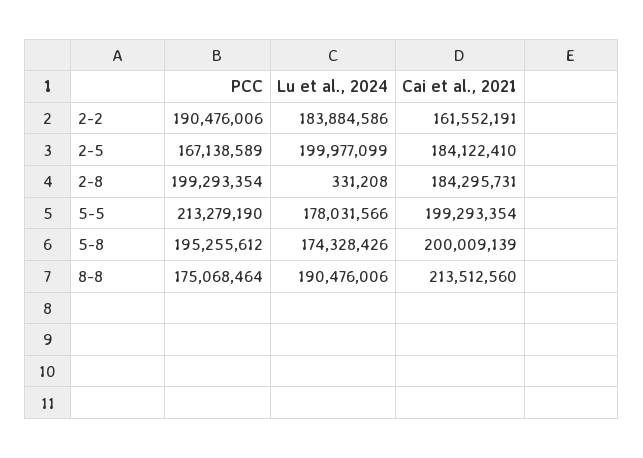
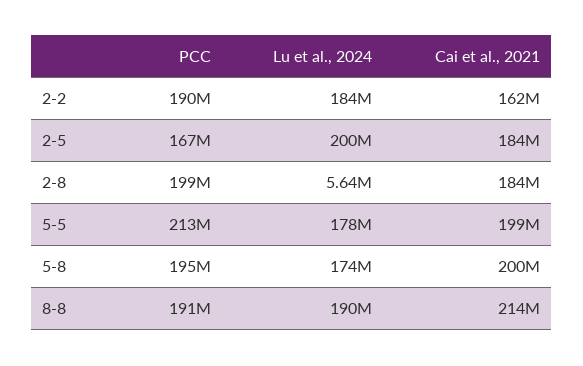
  {
    "PCC": {
      "2-2": 190476006,
      "2-5": 167138589,
      "2-8": 199293354,
      "5-5": 213279190,
      "5-8": 195255612,
-     "8-8": 175068464
+     "8-8": 191000000
    },
    "Lu et al., 2024": {
      "2-2": 183884586,
      "2-5": 199977099,
-     "2-8": 331208,
+     "2-8": 5640000,
      "5-5": 178031566,
      "5-8": 174328426,
      "8-8": 190476006
    },
    "Cai et al., 2021": {
      "2-2": 161552191,
      "2-5": 184122410,
      "2-8": 184295731,
      "5-5": 199293354,
      "5-8": 200009139,
      "8-8": 213512560
    }
  }

